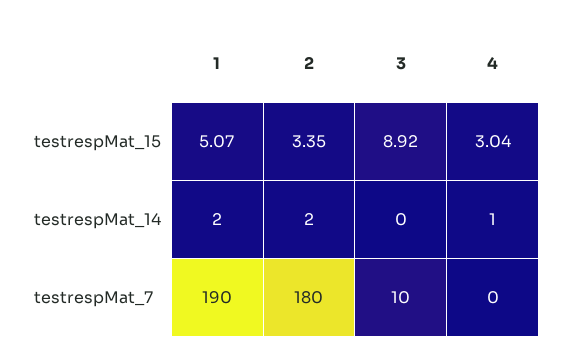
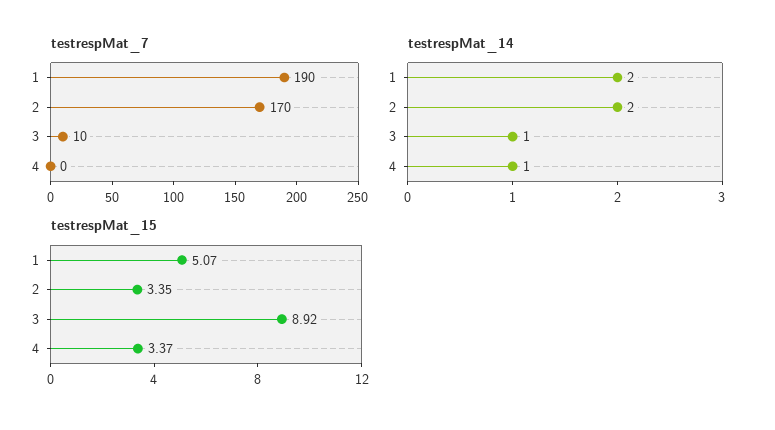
  {
    "testrespMat_15": {
      "1": 5.07,
      "2": 3.35,
      "3": 8.92,
-     "4": 3.04
+     "4": 3.37
    },
    "testrespMat_14": {
      "1": 2,
      "2": 2,
-     "3": 0,
+     "3": 1,
      "4": 1
    },
    "testrespMat_7": {
      "1": 190,
-     "2": 180,
+     "2": 170,
      "3": 10,
      "4": 0
    }
  }

